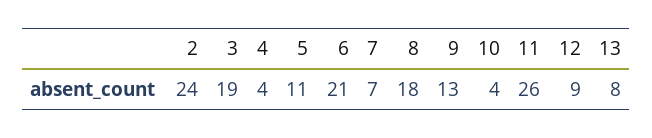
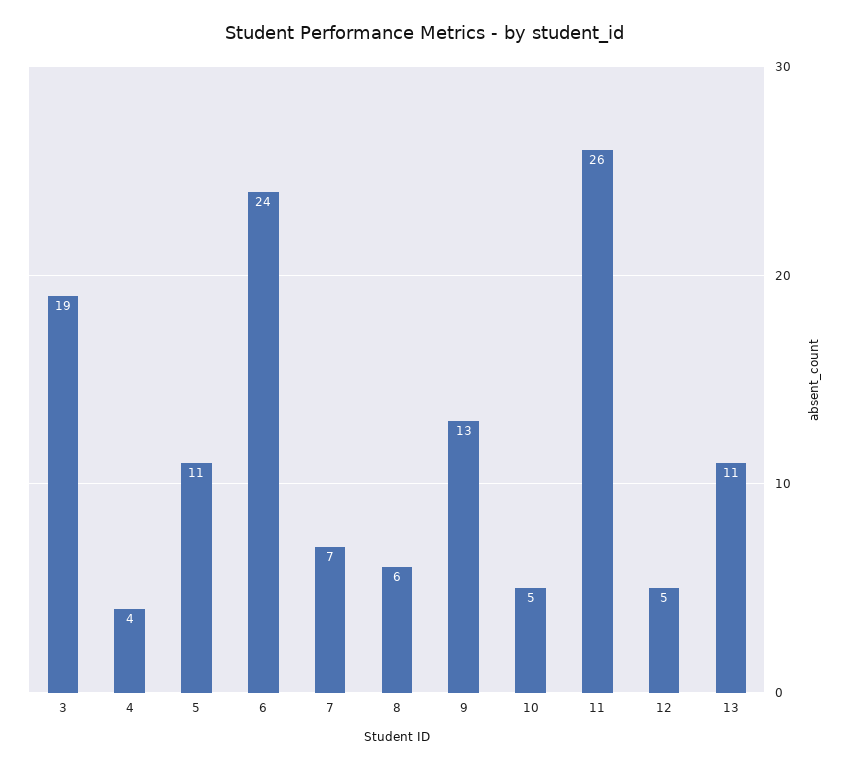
  {
-   "2": 24,
    "3": 19,
    "4": 4,
    "5": 11,
-   "6": 21,
+   "6": 24,
    "7": 7,
-   "8": 18,
+   "8": 6,
    "9": 13,
-   "10": 4,
+   "10": 5,
    "11": 26,
-   "12": 9,
+   "12": 5,
-   "13": 8
+   "13": 11
  }

